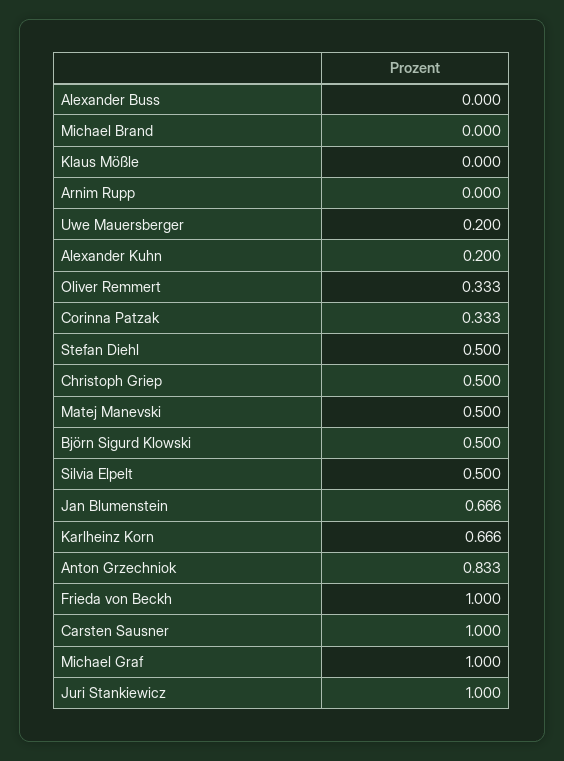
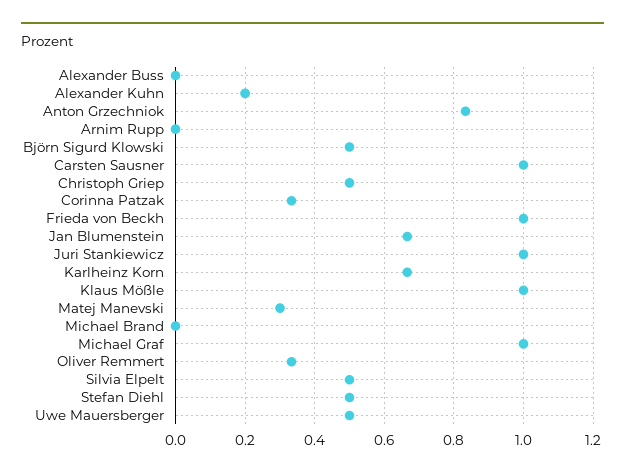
  {
    "Alexander Buss": 0,
    "Michael Brand": 0,
-   "Klaus Mößle": 0,
+   "Klaus Mößle": 1,
    "Arnim Rupp": 0,
-   "Uwe Mauersberger": 0.2,
+   "Uwe Mauersberger": 0.5,
    "Alexander Kuhn": 0.2,
    "Oliver Remmert": 0.333,
    "Corinna Patzak": 0.333,
    "Stefan Diehl": 0.5,
    "Christoph Griep": 0.5,
-   "Matej Manevski": 0.5,
+   "Matej Manevski": 0.3,
    "Björn Sigurd Klowski": 0.5,
    "Silvia Elpelt": 0.5,
    "Jan Blumenstein": 0.666,
    "Karlheinz Korn": 0.666,
    "Anton Grzechniok": 0.833,
    "Frieda von Beckh": 1,
    "Carsten Sausner": 1,
    "Michael Graf": 1,
    "Juri Stankiewicz": 1
  }

